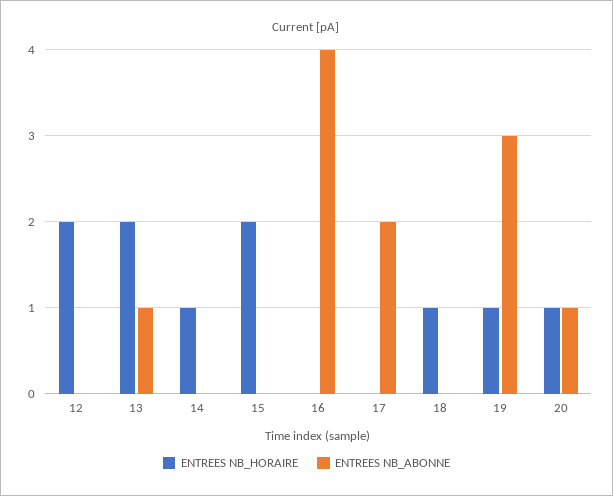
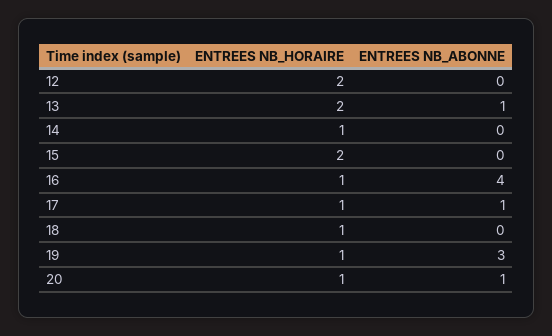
  {
    "ENTREES NB_HORAIRE": {
      "12": 2,
      "13": 2,
      "14": 1,
      "15": 2,
-     "16": 0,
+     "16": 1,
-     "17": 0,
+     "17": 1,
      "18": 1,
      "19": 1,
      "20": 1
    },
    "ENTREES NB_ABONNE": {
      "12": 0,
      "13": 1,
      "14": 0,
      "15": 0,
      "16": 4,
-     "17": 2,
+     "17": 1,
      "18": 0,
      "19": 3,
      "20": 1
    }
  }

